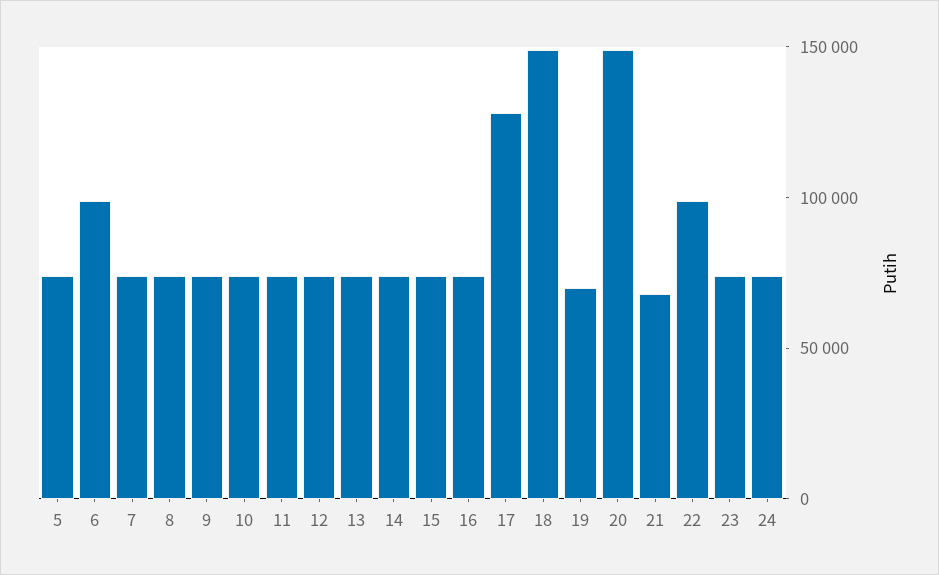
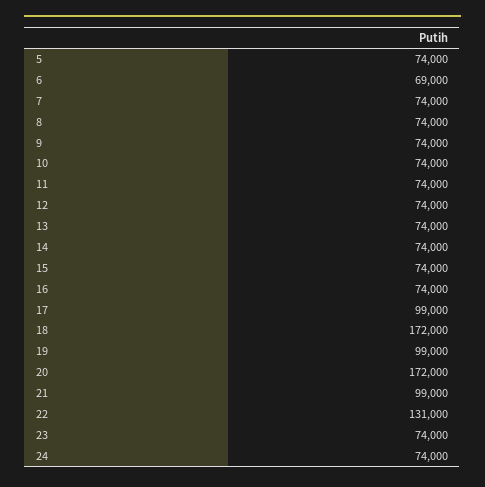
  {
    "5": 74000,
-   "6": 100000,
+   "6": 69000,
    "7": 74000,
    "8": 74000,
    "9": 74000,
    "10": 74000,
    "11": 74000,
    "12": 74000,
    "13": 74000,
    "14": 74000,
    "15": 74000,
    "16": 74000,
-   "17": 130000,
+   "17": 99000,
-   "18": 150000,
+   "18": 172000,
-   "19": 70000,
+   "19": 99000,
-   "20": 150000,
+   "20": 172000,
-   "21": 70000,
+   "21": 99000,
-   "22": 100000,
+   "22": 131000,
    "23": 74000,
    "24": 74000
  }

